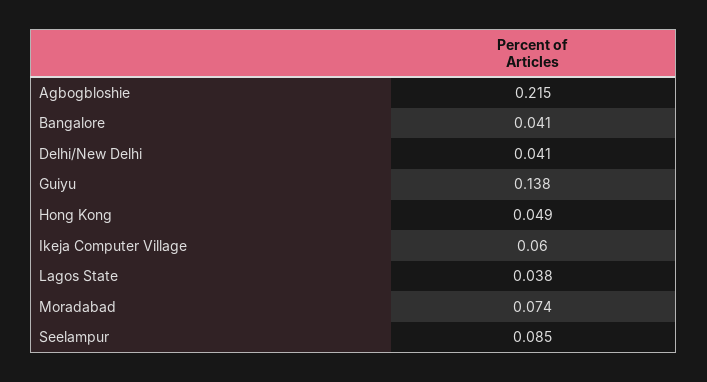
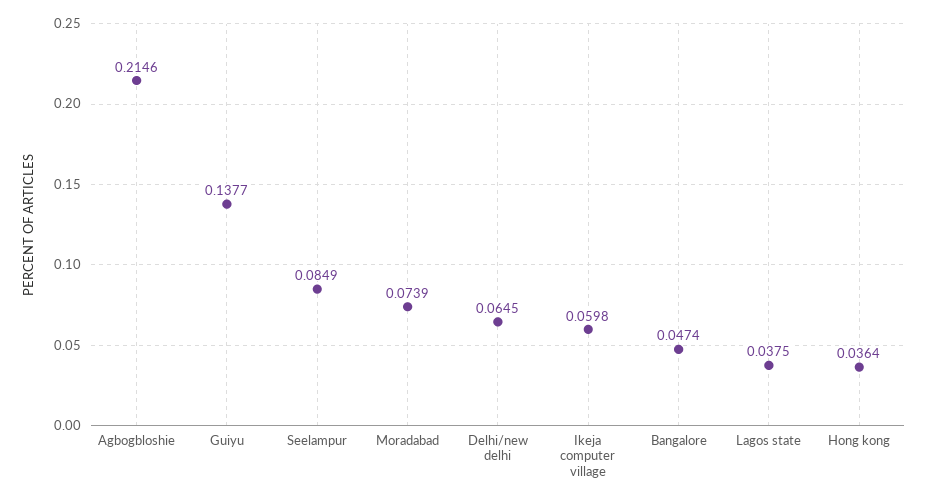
  {
    "Agbogbloshie": 0.2146,
-   "Bangalore": 0.041,
+   "Bangalore": 0.0474,
-   "Delhi/New Delhi": 0.041,
+   "Delhi/New Delhi": 0.0645,
    "Guiyu": 0.1377,
-   "Hong Kong": 0.049,
+   "Hong Kong": 0.0364,
    "Ikeja Computer Village": 0.0598,
    "Lagos State": 0.0375,
    "Moradabad": 0.0739,
    "Seelampur": 0.0849
  }

